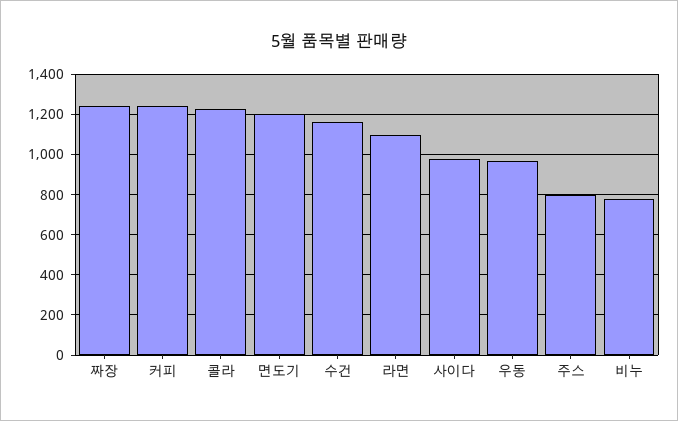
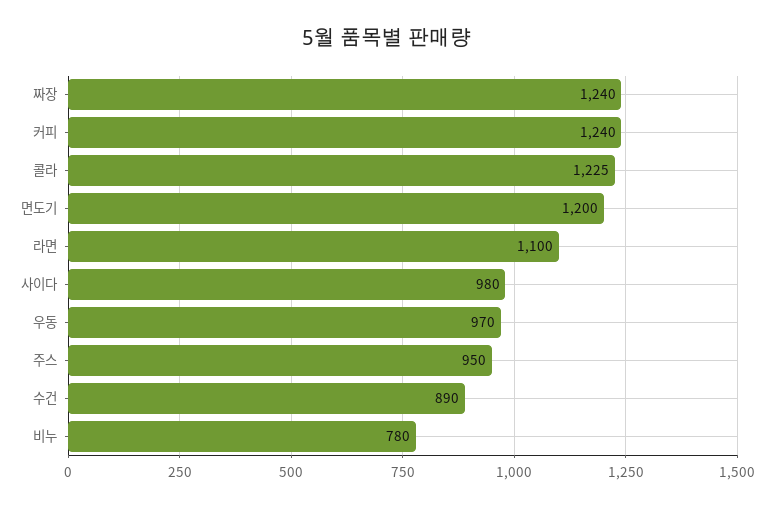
  {
    "짜장": 1240,
    "커피": 1240,
    "콜라": 1225,
    "면도기": 1200,
-   "수건": 1150,
+   "수건": 890,
    "라면": 1100,
    "사이다": 980,
    "우동": 970,
-   "주스": 800,
+   "주스": 950,
    "비누": 780
  }

